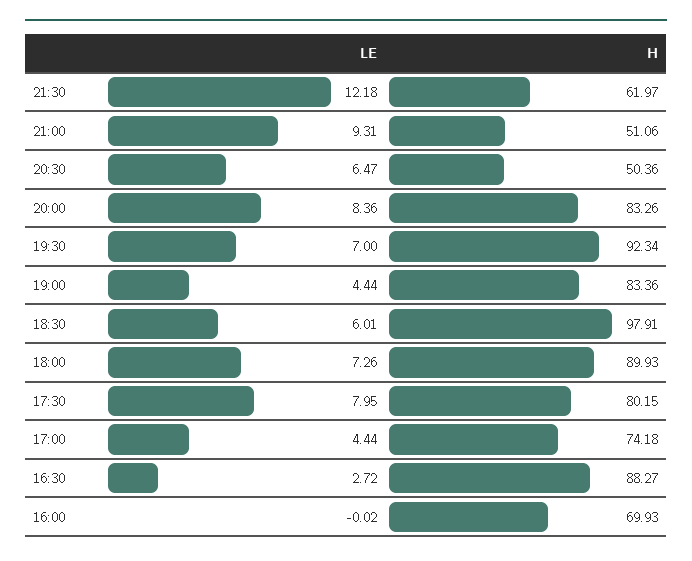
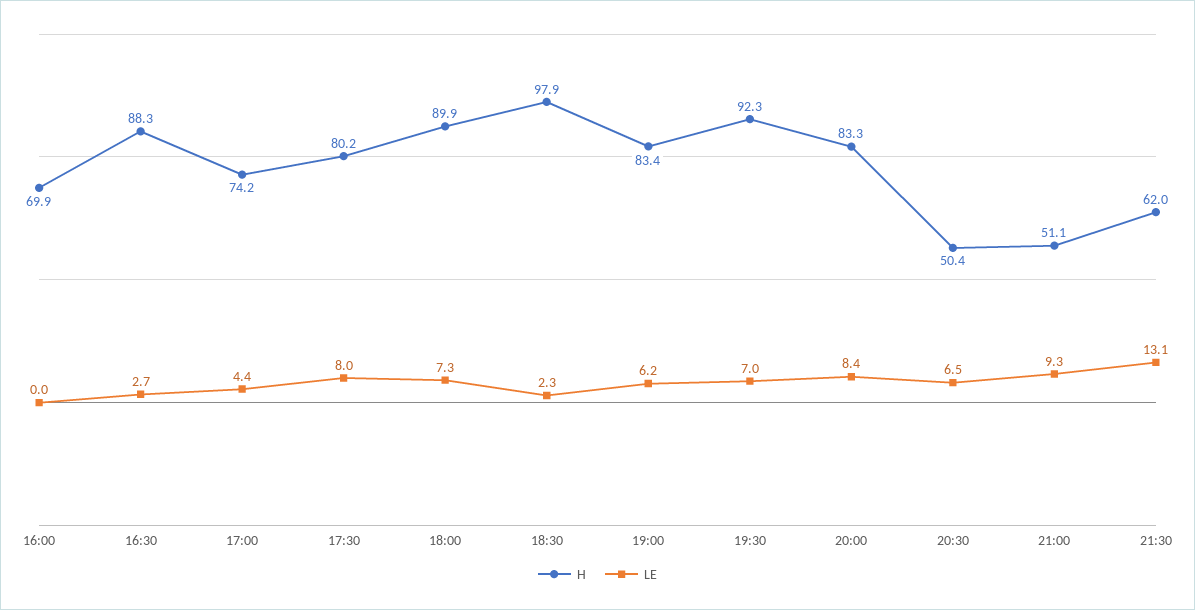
  {
    "LE": {
-     "21:30": 12.18,
+     "21:30": 13.1,
      "21:00": 9.31,
      "20:30": 6.47,
      "20:00": 8.36,
      "19:30": 7,
-     "19:00": 4.44,
+     "19:00": 6.2,
-     "18:30": 6.01,
+     "18:30": 2.3,
      "18:00": 7.26,
      "17:30": 7.95,
      "17:00": 4.44,
      "16:30": 2.72,
      "16:00": -0.02
    },
    "H": {
      "21:30": 61.97,
      "21:00": 51.06,
      "20:30": 50.36,
      "20:00": 83.26,
      "19:30": 92.34,
      "19:00": 83.36,
      "18:30": 97.91,
      "18:00": 89.93,
      "17:30": 80.15,
      "17:00": 74.18,
      "16:30": 88.27,
      "16:00": 69.93
    }
  }

